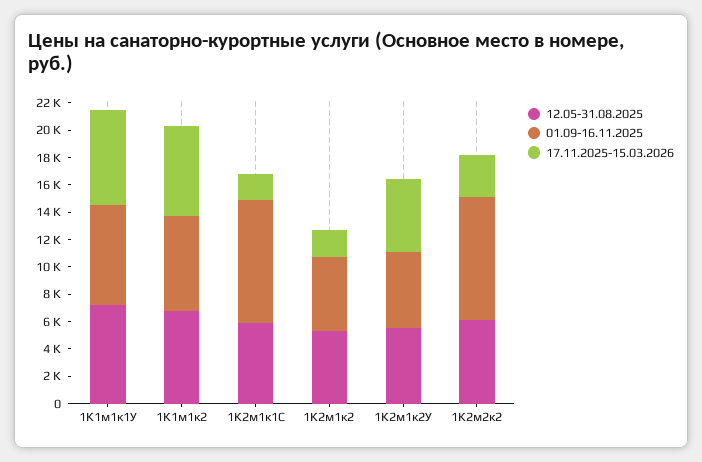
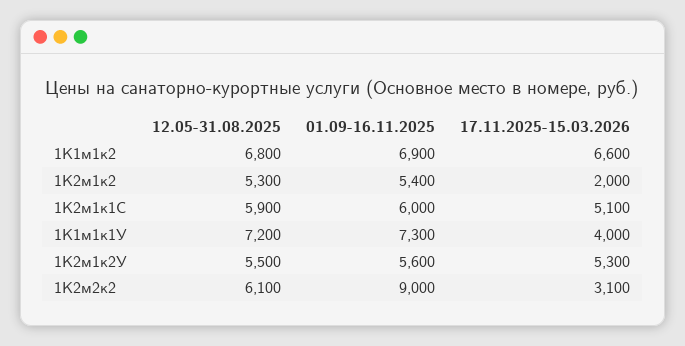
  {
    "12.05-31.08.2025": {
      "1К1м1к1У": 7200,
      "1К1м1к2": 6800,
      "1К2м1к1С": 5900,
      "1К2м1к2": 5300,
      "1К2м1к2У": 5500,
      "1К2м2к2": 6100
    },
    "01.09-16.11.2025": {
      "1К1м1к1У": 7300,
      "1К1м1к2": 6900,
-     "1К2м1к1С": 9000,
+     "1К2м1к1С": 6000,
      "1К2м1к2": 5400,
      "1К2м1к2У": 5600,
      "1К2м2к2": 9000
    },
    "17.11.2025-15.03.2026": {
-     "1К1м1к1У": 7000,
+     "1К1м1к1У": 4000,
      "1К1м1к2": 6600,
-     "1К2м1к1С": 2000,
+     "1К2м1к1С": 5100,
      "1К2м1к2": 2000,
      "1К2м1к2У": 5300,
      "1К2м2к2": 3100
    }
  }

